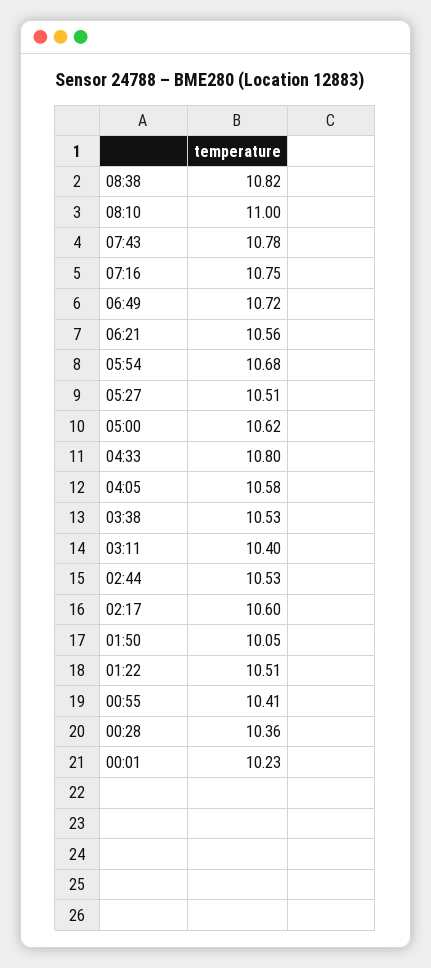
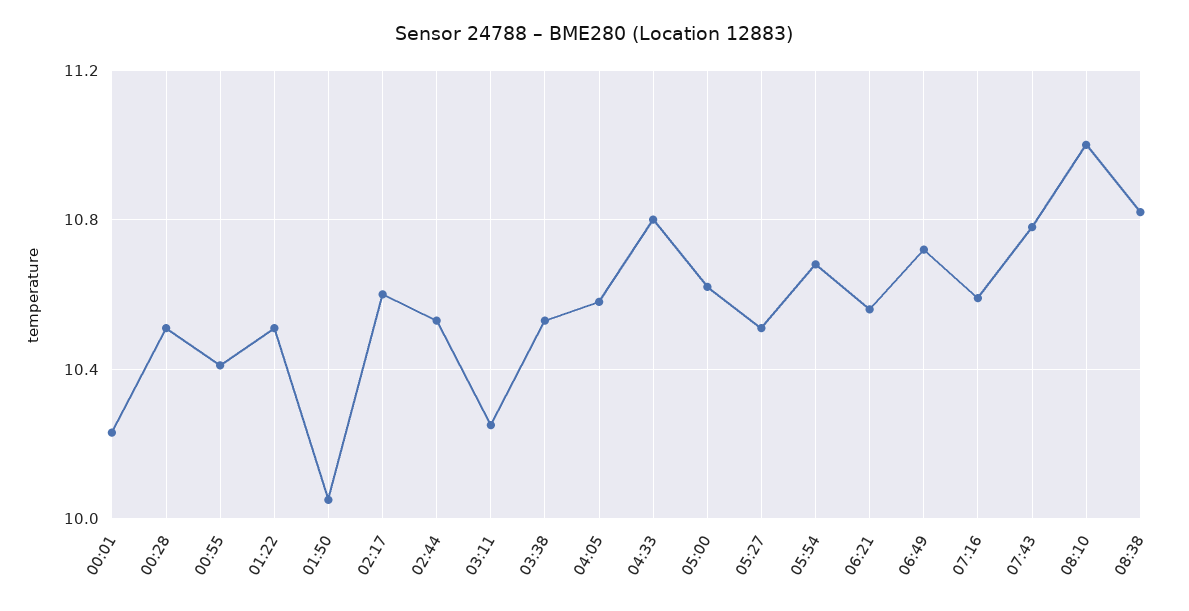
  {
    "08:38": 10.82,
    "08:10": 11,
    "07:43": 10.78,
-   "07:16": 10.75,
+   "07:16": 10.6,
    "06:49": 10.72,
    "06:21": 10.56,
    "05:54": 10.68,
    "05:27": 10.51,
    "05:00": 10.62,
    "04:33": 10.8,
    "04:05": 10.58,
    "03:38": 10.53,
-   "03:11": 10.4,
+   "03:11": 10.25,
    "02:44": 10.53,
    "02:17": 10.6,
    "01:50": 10.05,
    "01:22": 10.51,
    "00:55": 10.41,
-   "00:28": 10.36,
+   "00:28": 10.5,
    "00:01": 10.23
  }

